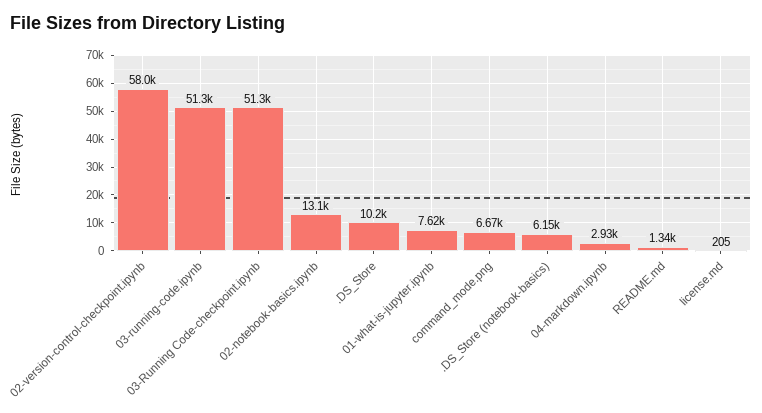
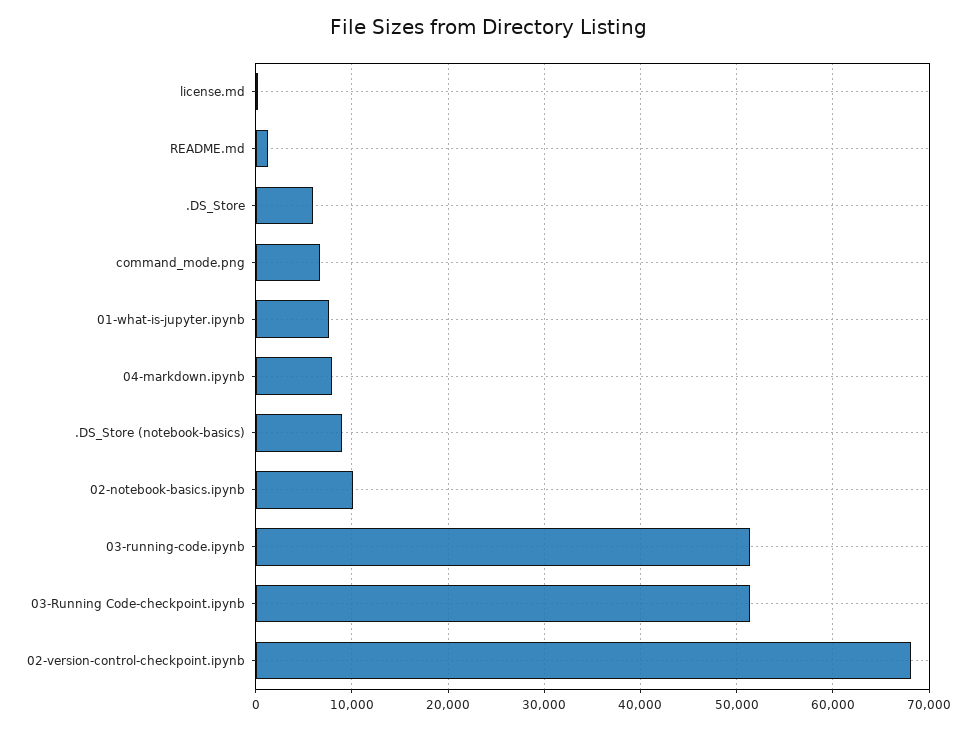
  {
-   "02-version-control-checkpoint.ipynb": 58000,
+   "02-version-control-checkpoint.ipynb": 68000,
    "03-running-code.ipynb": 51300,
    "03-Running Code-checkpoint.ipynb": 51300,
-   "02-notebook-basics.ipynb": 13100,
+   "02-notebook-basics.ipynb": 10000,
-   ".DS_Store": 10200,
+   ".DS_Store": 6000,
    "01-what-is-jupyter.ipynb": 7620,
    "command_mode.png": 6670,
-   ".DS_Store (notebook-basics)": 6150,
+   ".DS_Store (notebook-basics)": 9000,
-   "04-markdown.ipynb": 2930,
+   "04-markdown.ipynb": 8000,
    "README.md": 1340,
    "license.md": 205
  }

